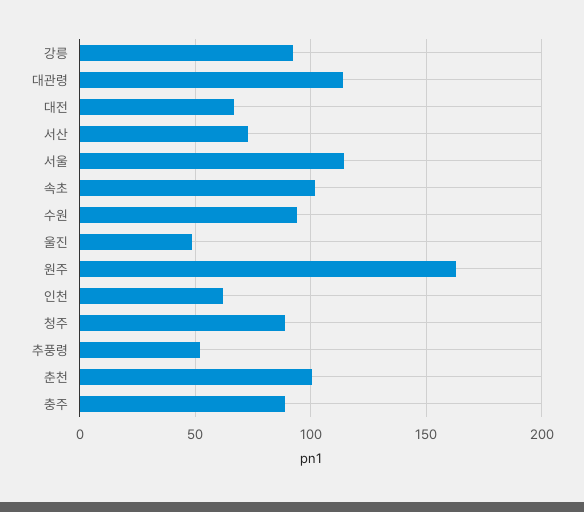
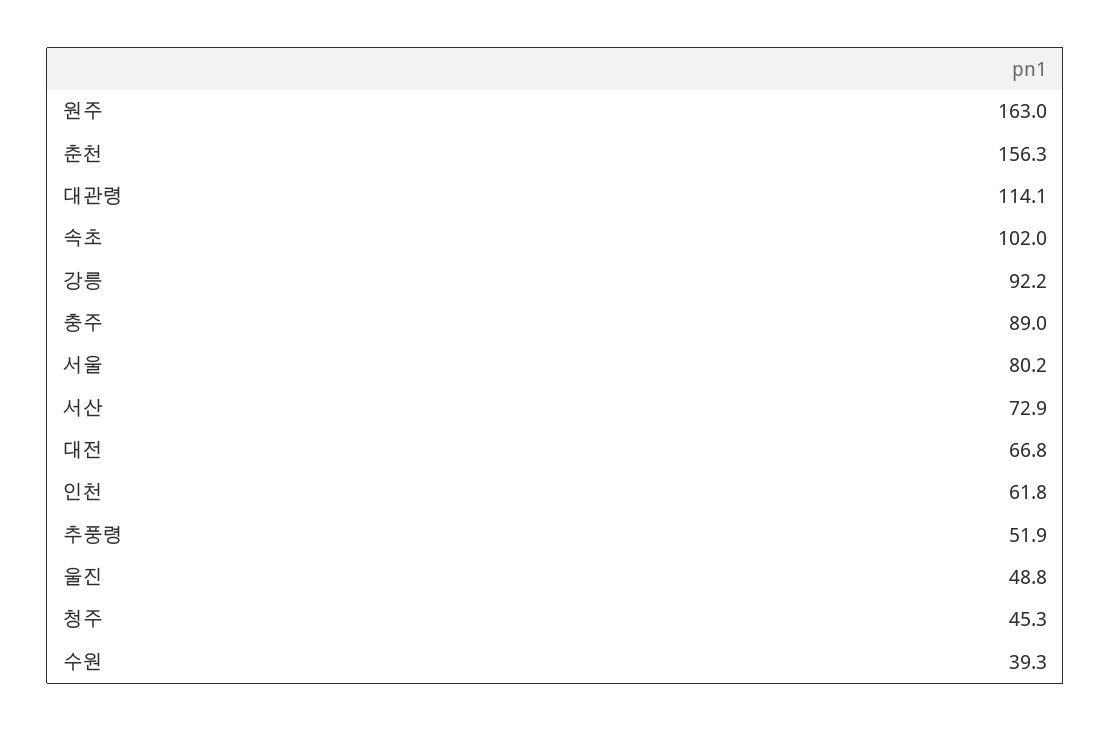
  {
    "강릉": 92.2,
    "대관령": 114.1,
    "대전": 66.8,
    "서산": 72.9,
-   "서울": 115,
+   "서울": 80.2,
    "속초": 102,
-   "수원": 95,
+   "수원": 39.3,
    "울진": 48.8,
    "원주": 163,
    "인천": 61.8,
-   "청주": 90,
+   "청주": 45.3,
    "추풍령": 51.9,
-   "춘천": 100,
+   "춘천": 156.3,
    "충주": 89
  }

